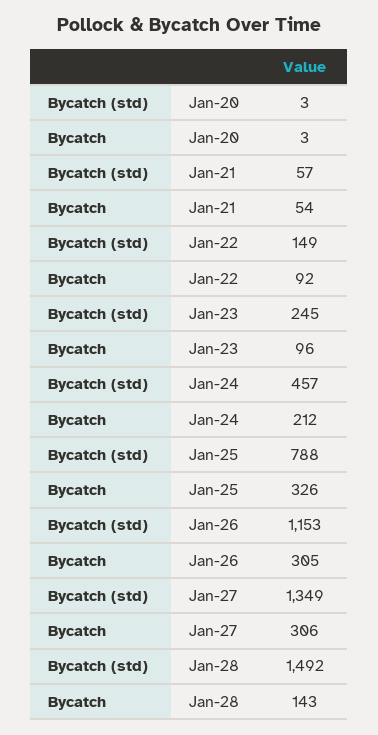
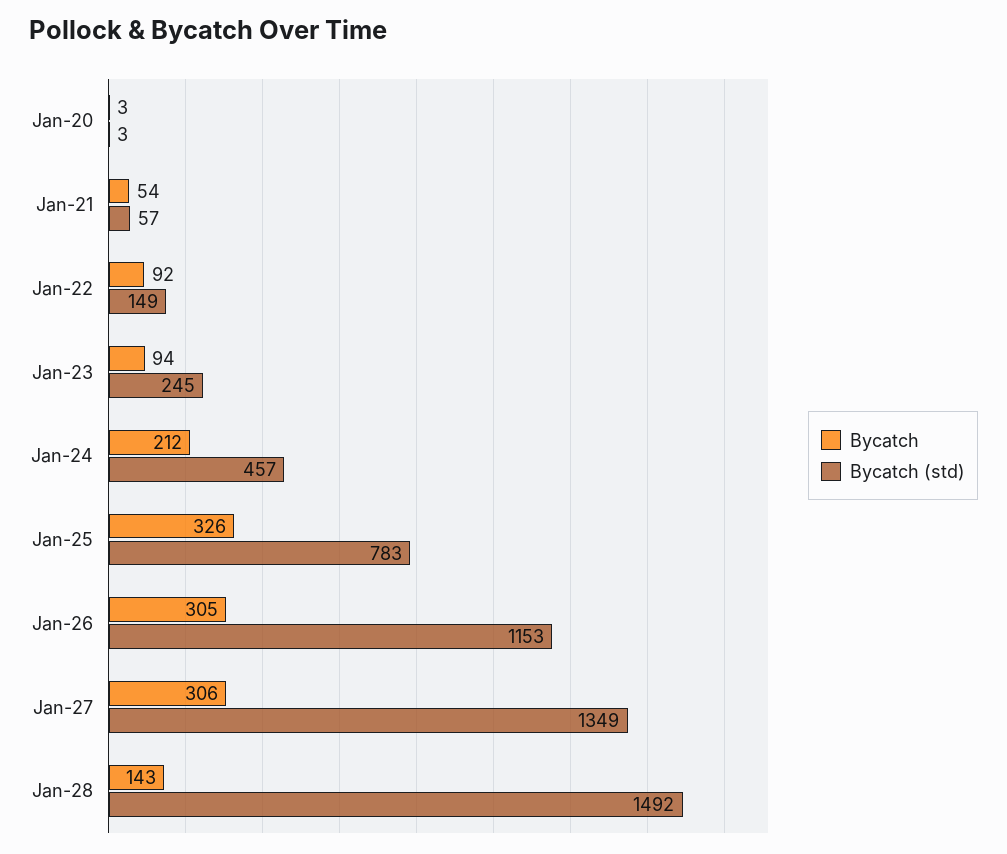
  {
    "Bycatch (std)": {
      "Jan-20": 3,
      "Jan-21": 57,
      "Jan-22": 149,
      "Jan-23": 245,
      "Jan-24": 457,
-     "Jan-25": 788,
+     "Jan-25": 783,
      "Jan-26": 1153,
      "Jan-27": 1349,
      "Jan-28": 1492
    },
    "Bycatch": {
      "Jan-20": 3,
      "Jan-21": 54,
      "Jan-22": 92,
-     "Jan-23": 96,
+     "Jan-23": 94,
      "Jan-24": 212,
      "Jan-25": 326,
      "Jan-26": 305,
      "Jan-27": 306,
      "Jan-28": 143
    }
  }

